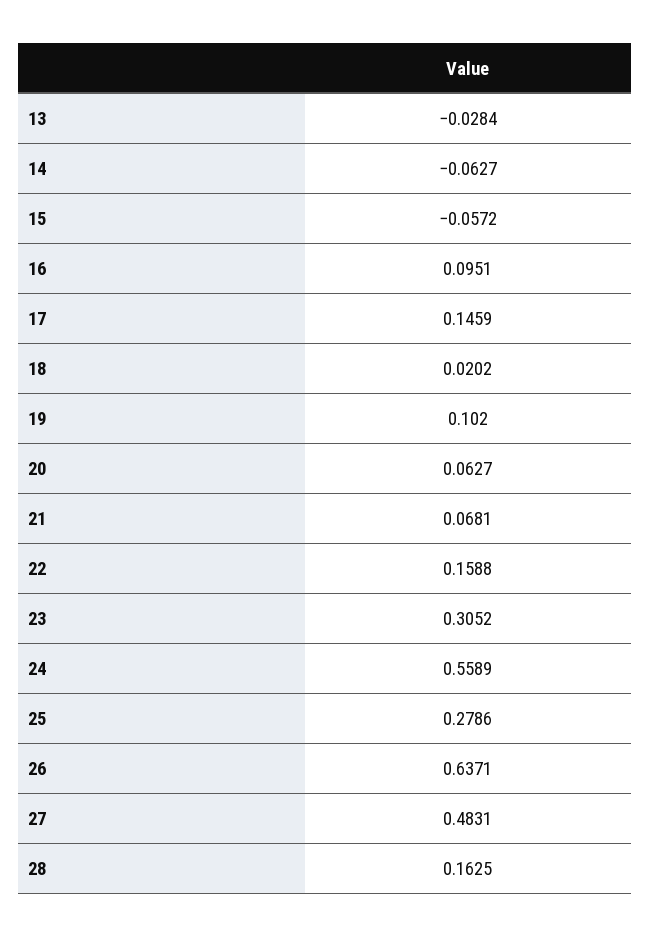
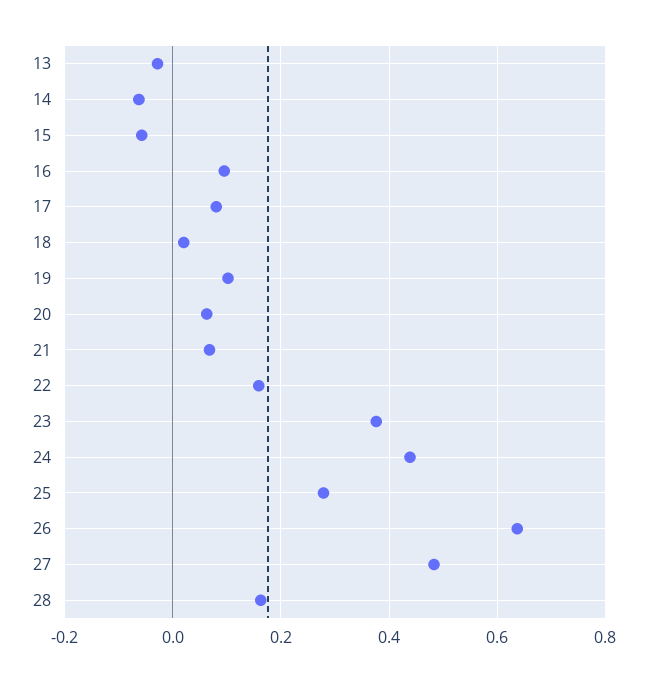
  {
    "13": -0.0284,
    "14": -0.0627,
    "15": -0.0572,
    "16": 0.0951,
-   "17": 0.1459,
+   "17": 0.08,
    "18": 0.0202,
    "19": 0.102,
    "20": 0.0627,
    "21": 0.0681,
    "22": 0.1588,
-   "23": 0.3052,
+   "23": 0.38,
-   "24": 0.5589,
+   "24": 0.44,
    "25": 0.2786,
    "26": 0.6371,
    "27": 0.4831,
    "28": 0.1625
  }

